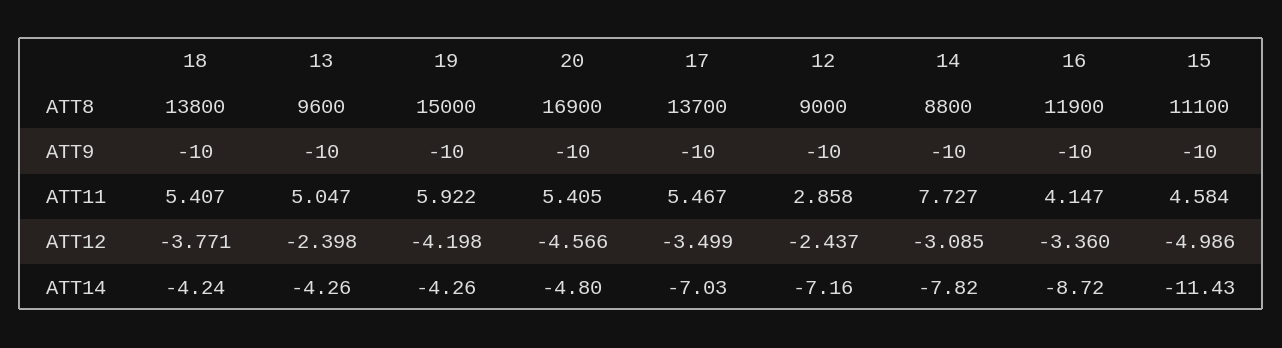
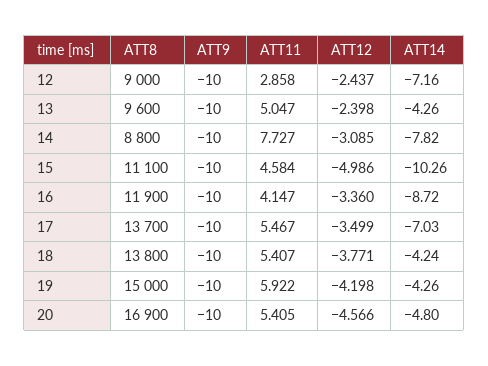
  {
    "18": {
      "ATT8": 13800,
      "ATT9": -10,
      "ATT11": 5.407,
      "ATT12": -3.771,
      "ATT14": -4.24
    },
    "13": {
      "ATT8": 9600,
      "ATT9": -10,
      "ATT11": 5.047,
      "ATT12": -2.398,
      "ATT14": -4.26
    },
    "19": {
      "ATT8": 15000,
      "ATT9": -10,
      "ATT11": 5.922,
      "ATT12": -4.198,
      "ATT14": -4.26
    },
    "20": {
      "ATT8": 16900,
      "ATT9": -10,
      "ATT11": 5.405,
      "ATT12": -4.566,
      "ATT14": -4.8
    },
    "17": {
      "ATT8": 13700,
      "ATT9": -10,
      "ATT11": 5.467,
      "ATT12": -3.499,
      "ATT14": -7.03
    },
    "12": {
      "ATT8": 9000,
      "ATT9": -10,
      "ATT11": 2.858,
      "ATT12": -2.437,
      "ATT14": -7.16
    },
    "14": {
      "ATT8": 8800,
      "ATT9": -10,
      "ATT11": 7.727,
      "ATT12": -3.085,
      "ATT14": -7.82
    },
    "16": {
      "ATT8": 11900,
      "ATT9": -10,
      "ATT11": 4.147,
      "ATT12": -3.36,
      "ATT14": -8.72
    },
    "15": {
      "ATT8": 11100,
      "ATT9": -10,
      "ATT11": 4.584,
      "ATT12": -4.986,
-     "ATT14": -11.43
+     "ATT14": -10.26
    }
  }

